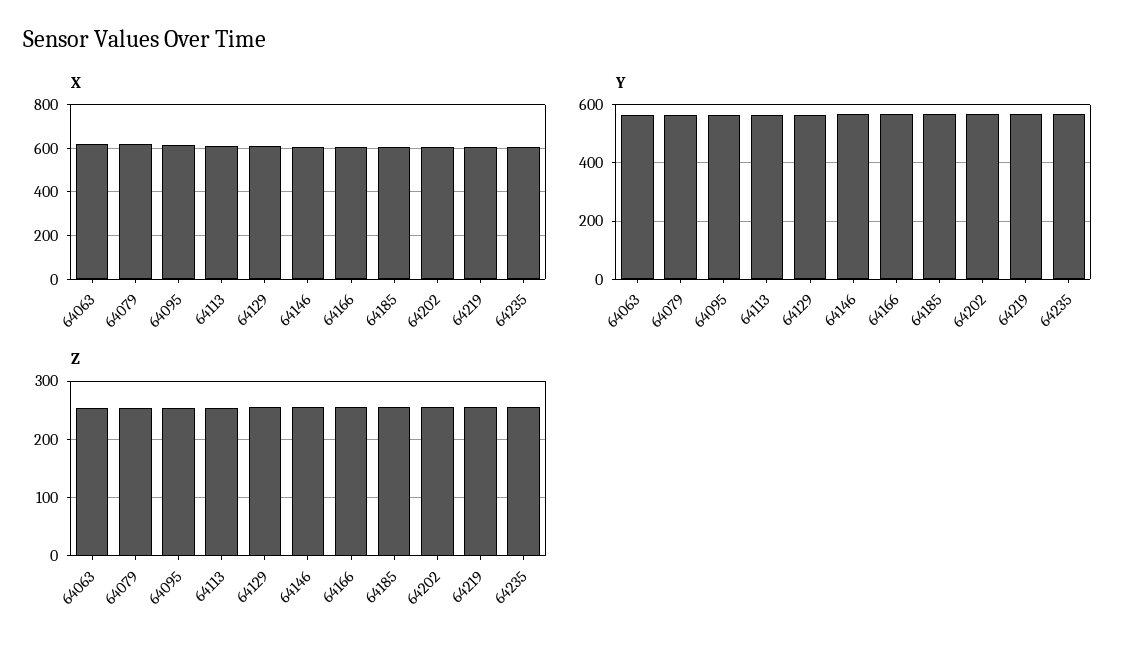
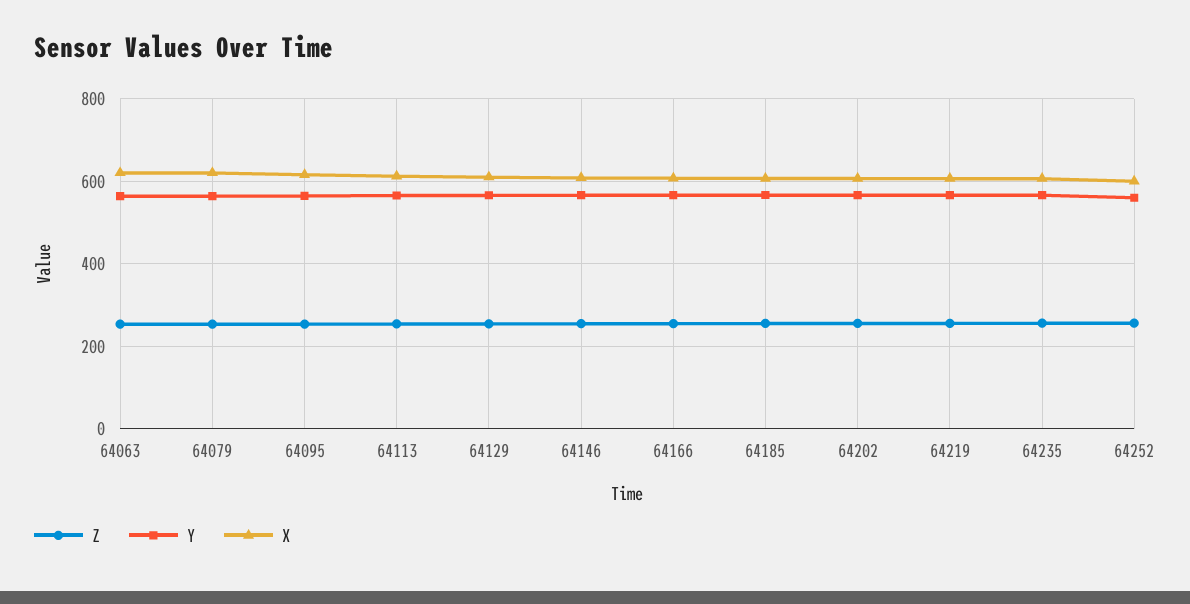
  {
    "X": {
      "64063": 620,
      "64079": 620,
      "64095": 620,
      "64113": 620,
      "64129": 620,
      "64146": 600,
      "64166": 600,
      "64185": 600,
      "64202": 600,
      "64219": 600,
-     "64235": 600
+     "64235": 600,
+     "64252": 600
    },
    "Y": {
      "64063": 560,
      "64079": 560,
      "64095": 560,
      "64113": 560,
      "64129": 560,
      "64146": 560,
      "64166": 560,
      "64185": 560,
      "64202": 560,
      "64219": 560,
-     "64235": 560
+     "64235": 560,
+     "64252": 560
    },
    "Z": {
      "64063": 260,
      "64079": 260,
      "64095": 260,
      "64113": 260,
      "64129": 260,
      "64146": 260,
      "64166": 260,
      "64185": 260,
      "64202": 260,
      "64219": 260,
-     "64235": 260
+     "64235": 260,
+     "64252": 260
    }
  }

